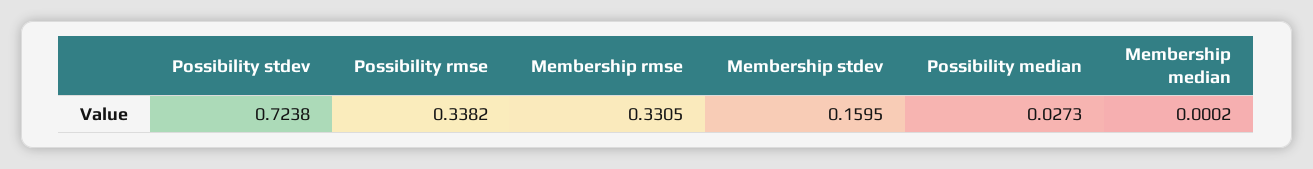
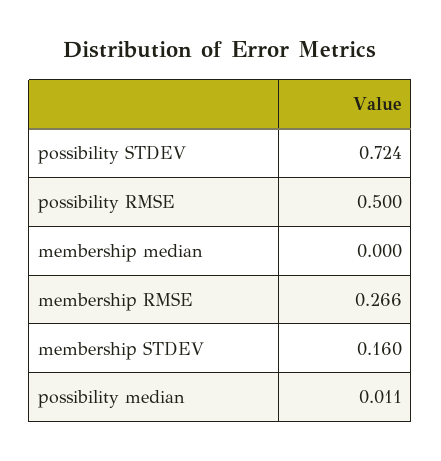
  {
    "Possibility stdev": 0.7238,
-   "Possibility rmse": 0.3382,
+   "Possibility rmse": 0.5,
-   "Membership rmse": 0.3305,
+   "Membership rmse": 0.266,
    "Membership stdev": 0.1595,
-   "Possibility median": 0.0273,
+   "Possibility median": 0.011,
    "Membership median": 0.0002
  }

